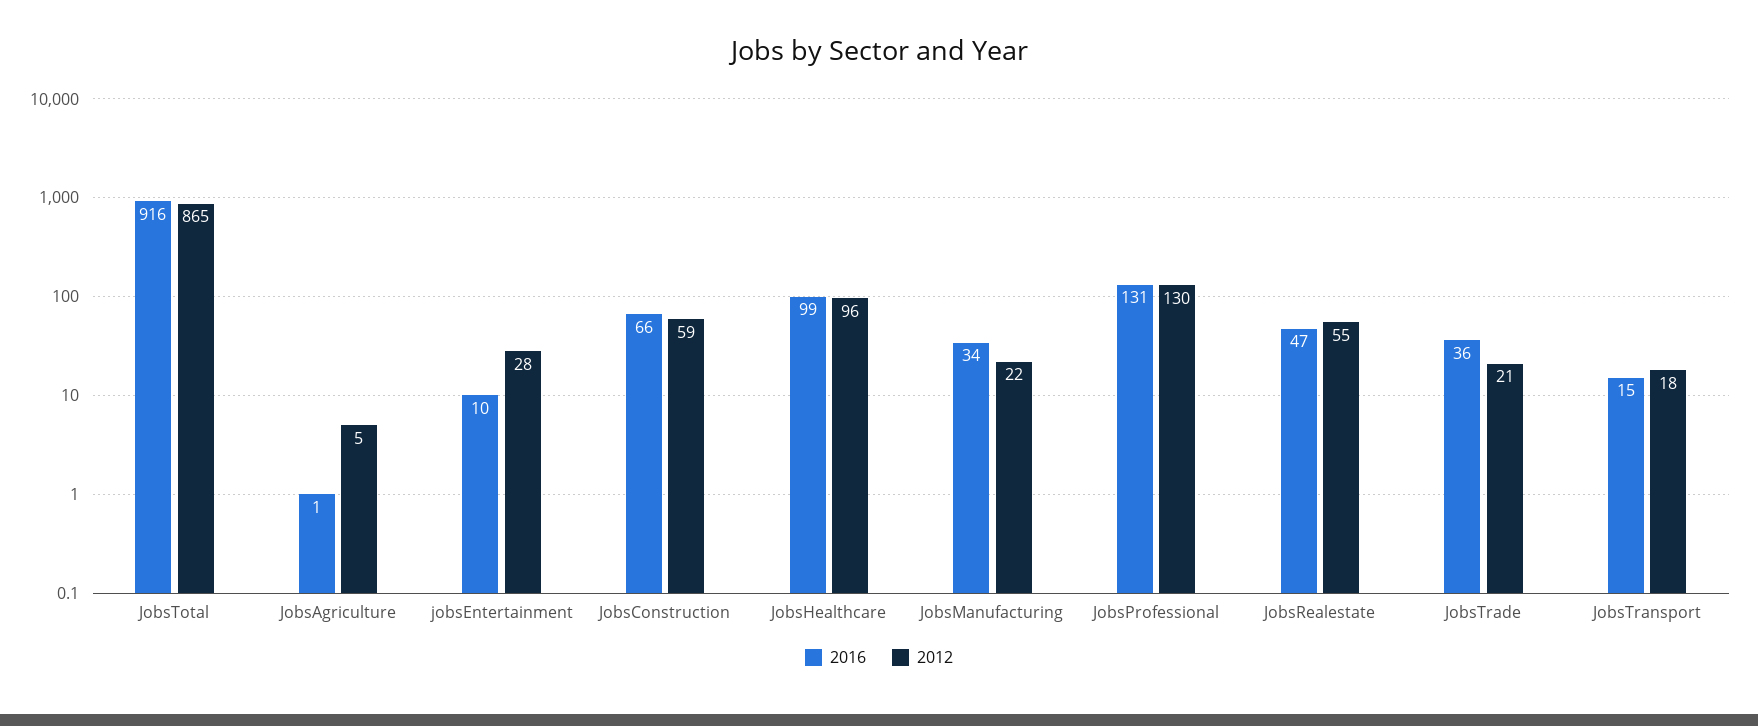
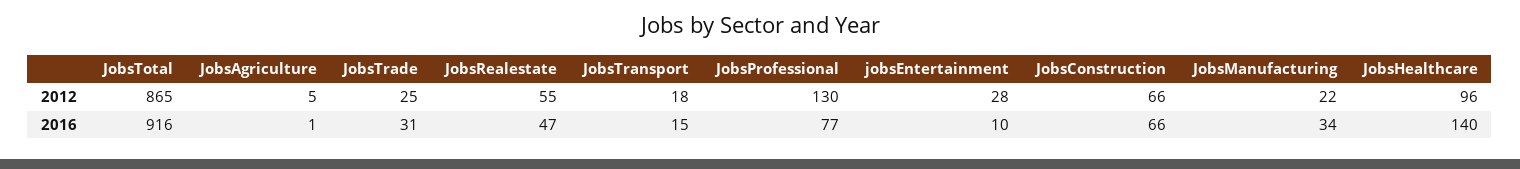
  {
    "2016": {
      "JobsTotal": 916,
      "JobsAgriculture": 1,
      "jobsEntertainment": 10,
      "JobsConstruction": 66,
-     "JobsHealthcare": 99,
+     "JobsHealthcare": 140,
      "JobsManufacturing": 34,
-     "JobsProfessional": 131,
+     "JobsProfessional": 77,
      "JobsRealestate": 47,
-     "JobsTrade": 36,
+     "JobsTrade": 31,
      "JobsTransport": 15
    },
    "2012": {
      "JobsTotal": 865,
      "JobsAgriculture": 5,
      "jobsEntertainment": 28,
-     "JobsConstruction": 59,
+     "JobsConstruction": 66,
      "JobsHealthcare": 96,
      "JobsManufacturing": 22,
      "JobsProfessional": 130,
      "JobsRealestate": 55,
-     "JobsTrade": 21,
+     "JobsTrade": 25,
      "JobsTransport": 18
    }
  }

